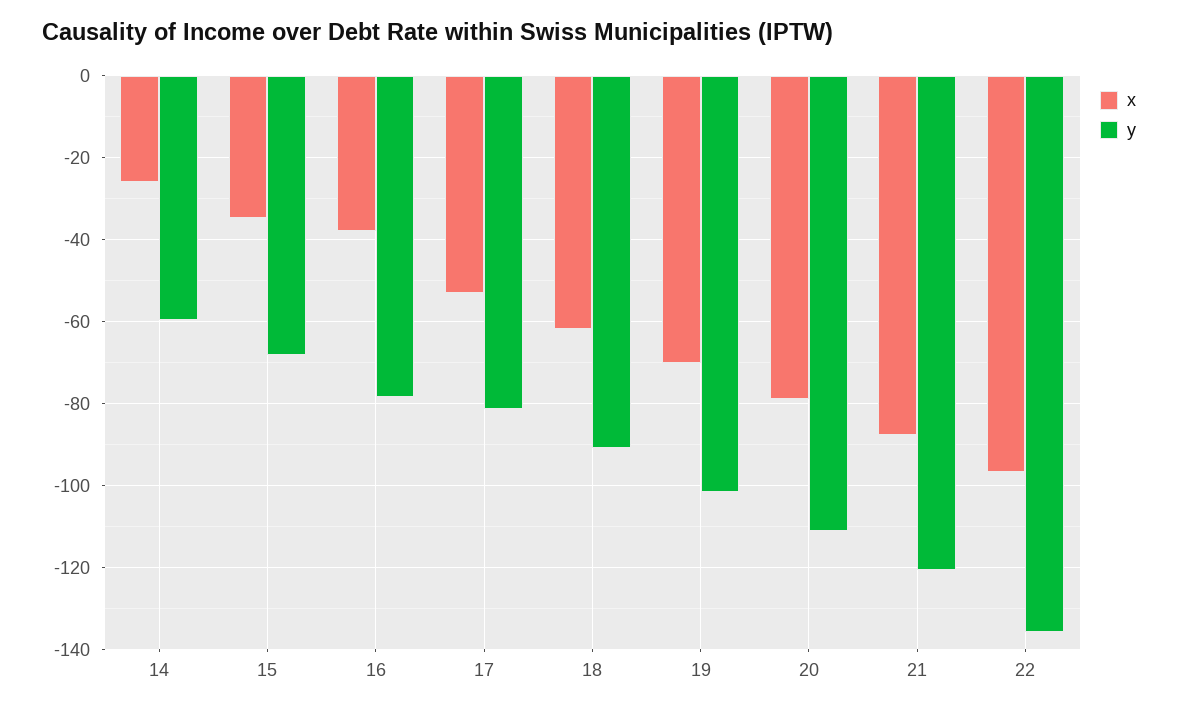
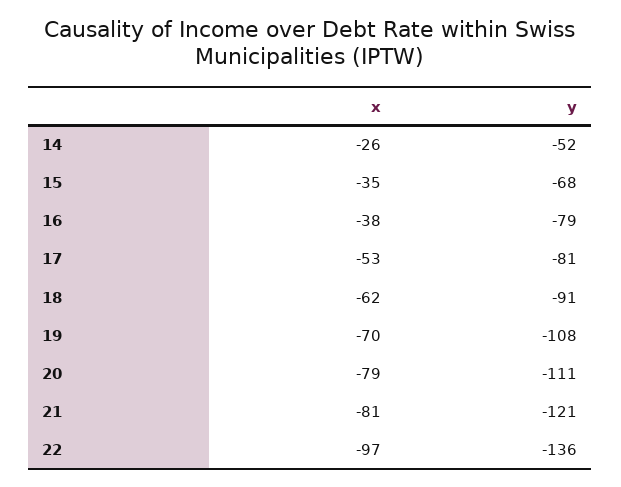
  {
    "x": {
      "14": -26,
      "15": -35,
      "16": -38,
      "17": -53,
      "18": -62,
      "19": -70,
      "20": -79,
-     "21": -88,
+     "21": -81,
      "22": -97
    },
    "y": {
-     "14": -60,
+     "14": -52,
      "15": -68,
      "16": -79,
      "17": -81,
      "18": -91,
-     "19": -102,
+     "19": -108,
      "20": -111,
      "21": -121,
      "22": -136
    }
  }

